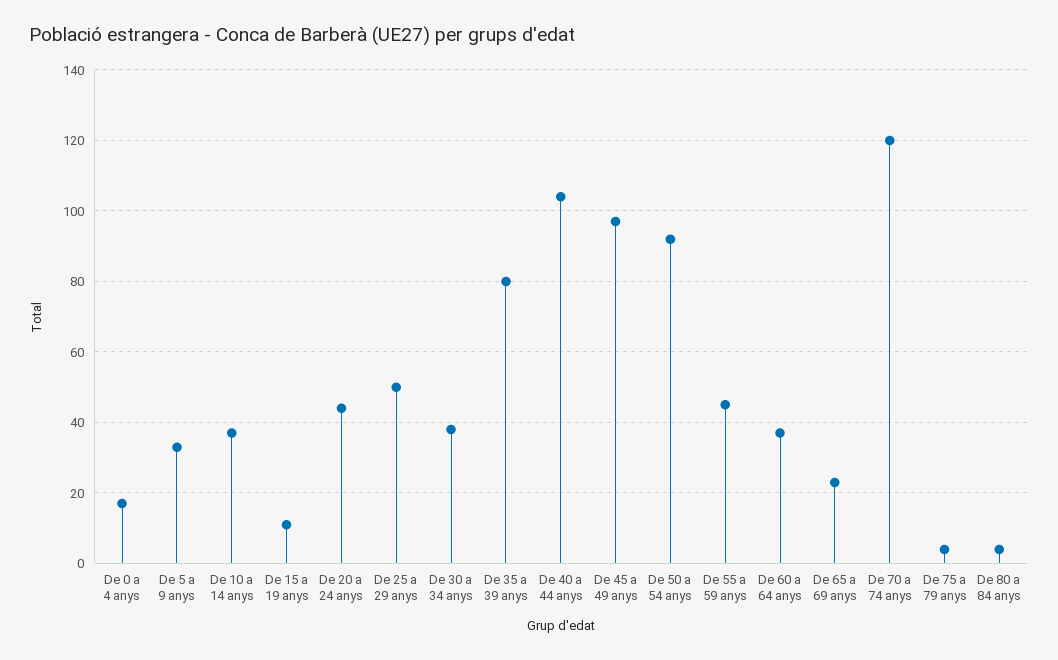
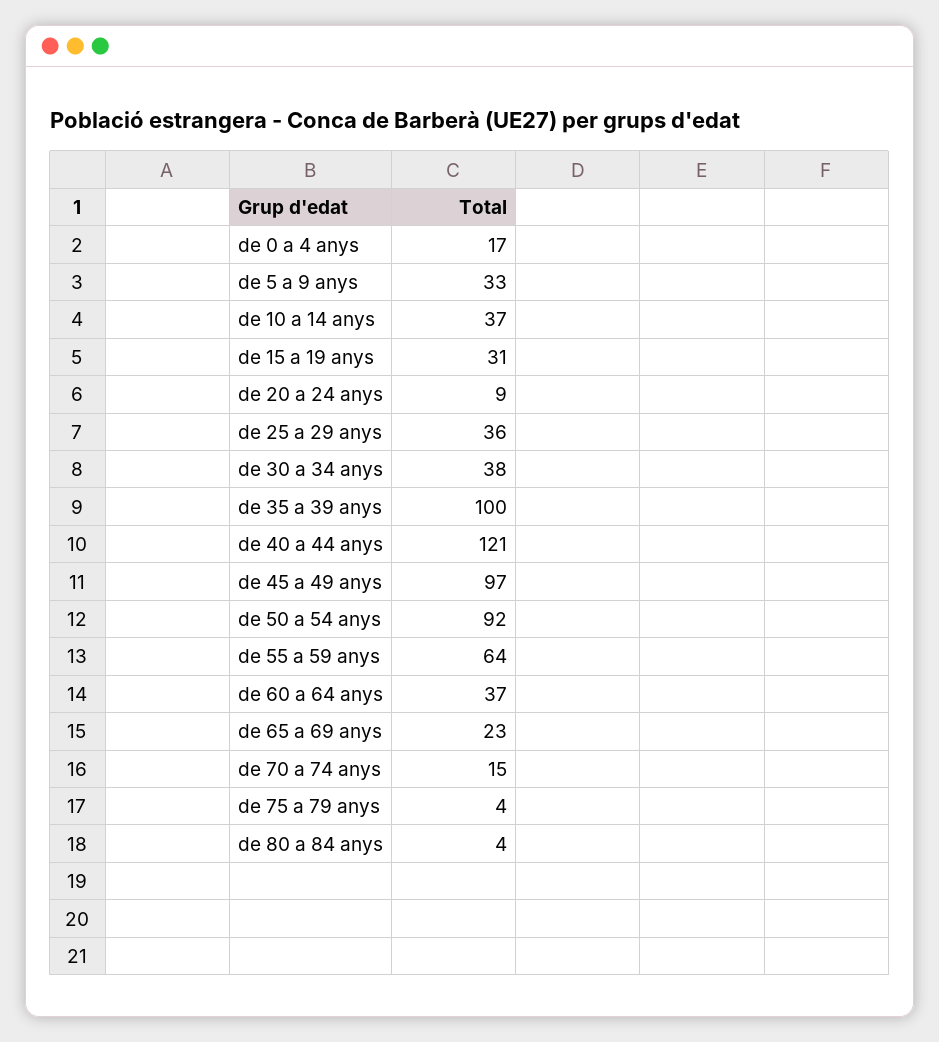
  {
    "De 0 a 4 anys": 17,
    "De 5 a 9 anys": 33,
    "De 10 a 14 anys": 37,
-   "De 15 a 19 anys": 10,
+   "De 15 a 19 anys": 31,
-   "De 20 a 24 anys": 45,
+   "De 20 a 24 anys": 9,
-   "De 25 a 29 anys": 50,
+   "De 25 a 29 anys": 36,
    "De 30 a 34 anys": 38,
-   "De 35 a 39 anys": 80,
+   "De 35 a 39 anys": 100,
-   "De 40 a 44 anys": 105,
+   "De 40 a 44 anys": 121,
    "De 45 a 49 anys": 97,
    "De 50 a 54 anys": 92,
-   "De 55 a 59 anys": 45,
+   "De 55 a 59 anys": 64,
    "De 60 a 64 anys": 37,
    "De 65 a 69 anys": 23,
-   "De 70 a 74 anys": 120,
+   "De 70 a 74 anys": 15,
    "De 75 a 79 anys": 4,
    "De 80 a 84 anys": 4
  }

